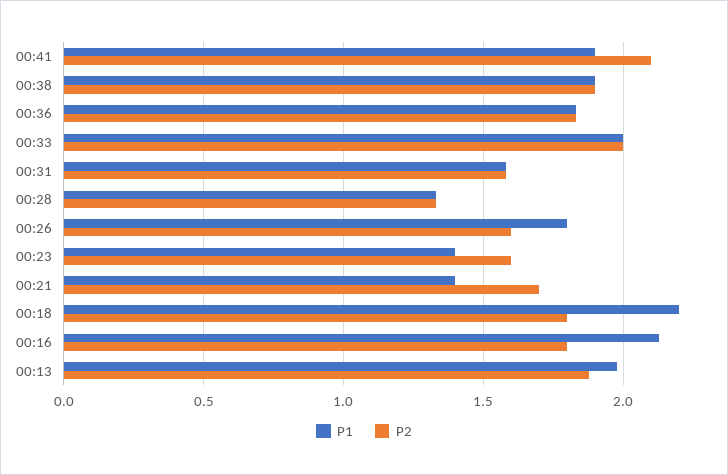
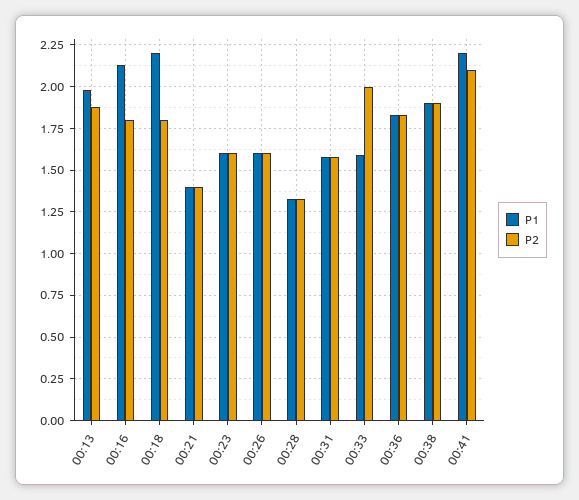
  {
    "P1": {
-     "00:41": 1.9,
+     "00:41": 2.2,
      "00:38": 1.9,
      "00:36": 1.85,
-     "00:33": 2,
+     "00:33": 1.6,
      "00:31": 1.6,
      "00:28": 1.35,
-     "00:26": 1.8,
+     "00:26": 1.6,
-     "00:23": 1.4,
+     "00:23": 1.6,
      "00:21": 1.4,
      "00:18": 2.2,
      "00:16": 2.15,
      "00:13": 2
    },
    "P2": {
      "00:41": 2.1,
      "00:38": 1.9,
      "00:36": 1.85,
      "00:33": 2,
      "00:31": 1.6,
      "00:28": 1.35,
      "00:26": 1.6,
      "00:23": 1.6,
-     "00:21": 1.7,
+     "00:21": 1.4,
      "00:18": 1.8,
      "00:16": 1.8,
      "00:13": 1.9
    }
  }

